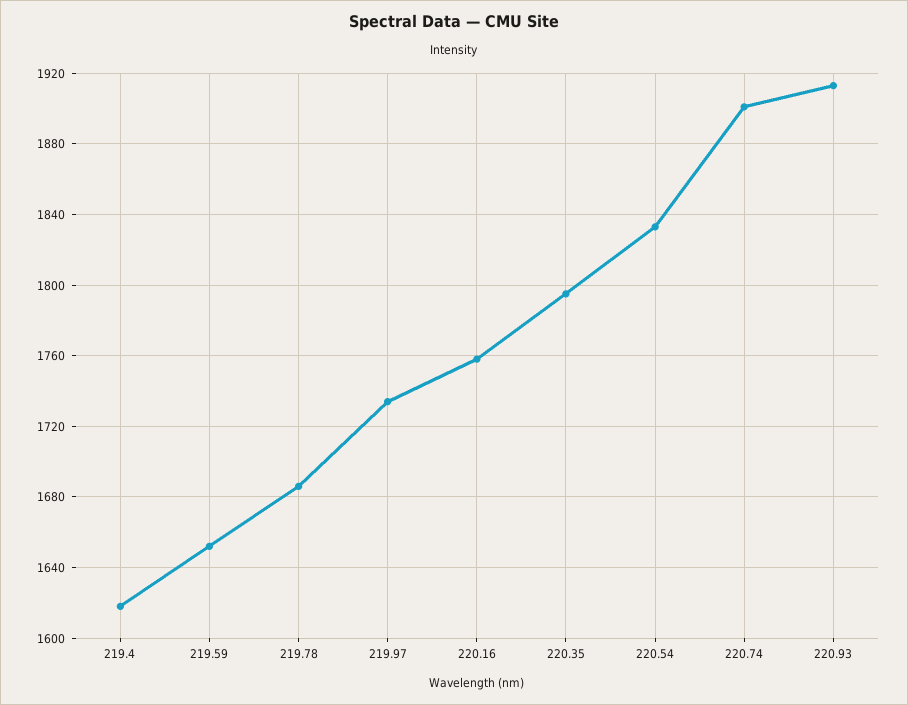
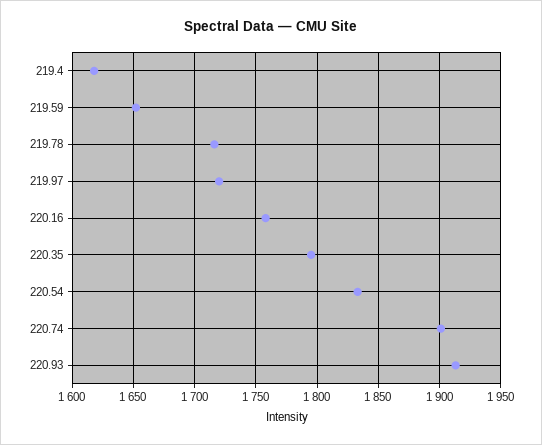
  {
    "219.4": 1620,
    "219.59": 1650,
-   "219.78": 1685,
+   "219.78": 1715,
-   "219.97": 1735,
+   "219.97": 1720,
    "220.16": 1760,
    "220.35": 1795,
    "220.54": 1835,
    "220.74": 1900,
    "220.93": 1915
  }

